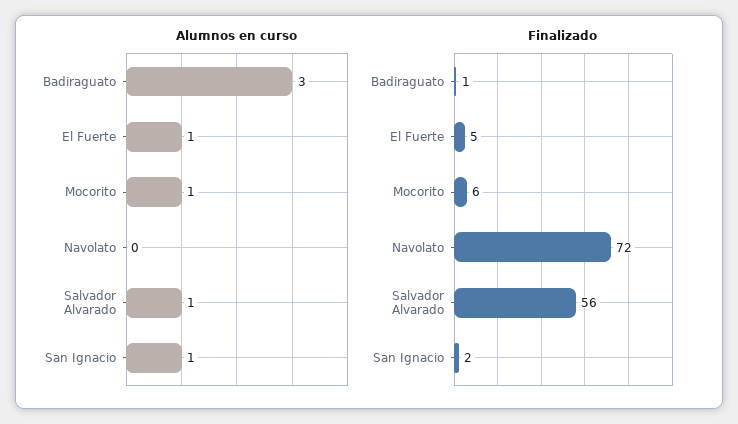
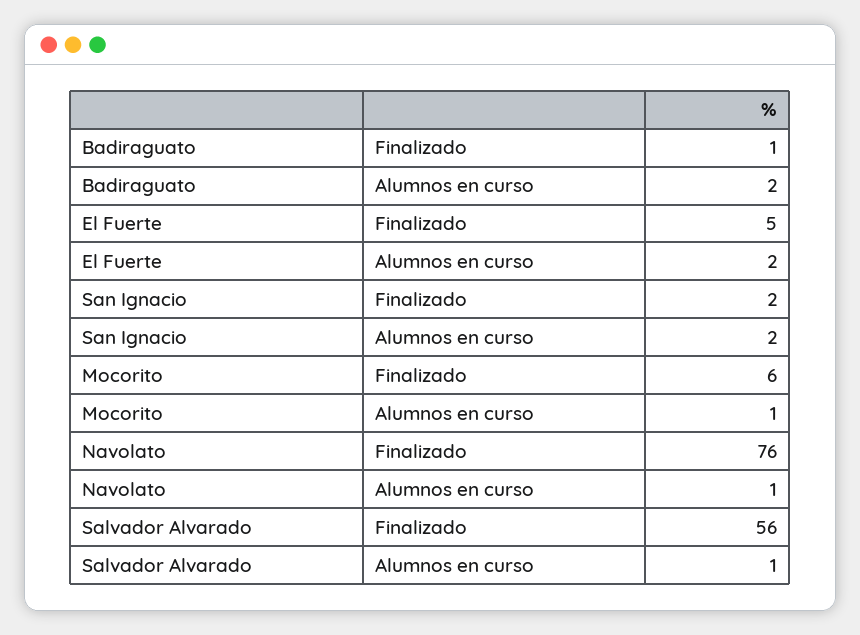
  {
    "Alumnos en curso": {
-     "Badiraguato": 3,
+     "Badiraguato": 2,
-     "El Fuerte": 1,
+     "El Fuerte": 2,
      "Mocorito": 1,
-     "Navolato": 0,
+     "Navolato": 1,
      "Salvador Alvarado": 1,
-     "San Ignacio": 1
+     "San Ignacio": 2
    },
    "Finalizado": {
      "Badiraguato": 1,
      "El Fuerte": 5,
      "Mocorito": 6,
-     "Navolato": 72,
+     "Navolato": 76,
      "Salvador Alvarado": 56,
      "San Ignacio": 2
    }
  }

